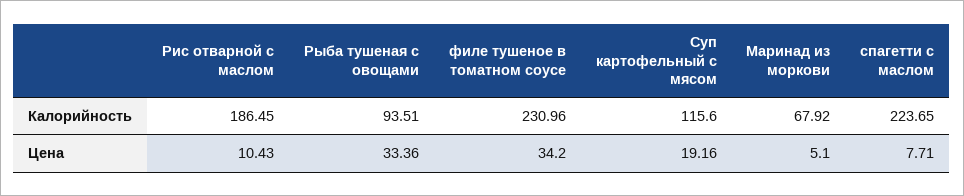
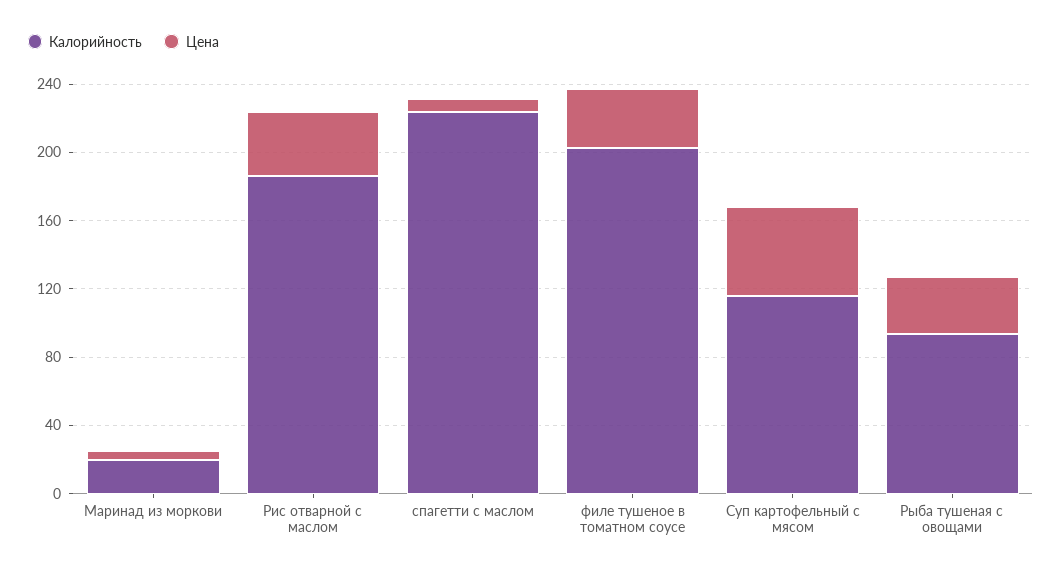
  {
    "Калорийность": {
      "Рис отварной с маслом": 186.45,
      "Рыба тушеная с овощами": 93.51,
-     "филе тушеное в томатном соусе": 230.96,
+     "филе тушеное в томатном соусе": 200,
      "Суп картофельный с мясом": 115.6,
-     "Маринад из моркови": 67.92,
+     "Маринад из моркови": 20,
      "спагетти с маслом": 223.65
    },
    "Цена": {
-     "Рис отварной с маслом": 10.43,
+     "Рис отварной с маслом": 40,
      "Рыба тушеная с овощами": 33.36,
      "филе тушеное в томатном соусе": 34.2,
-     "Суп картофельный с мясом": 19.16,
+     "Суп картофельный с мясом": 50,
      "Маринад из моркови": 5.1,
      "спагетти с маслом": 7.71
    }
  }

